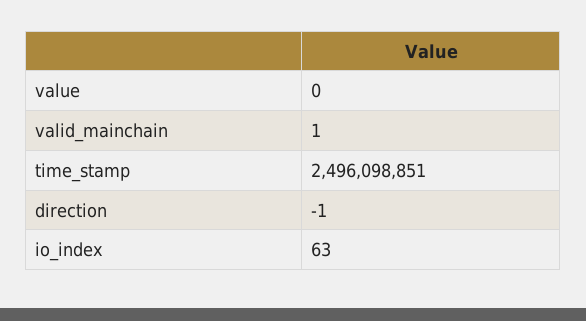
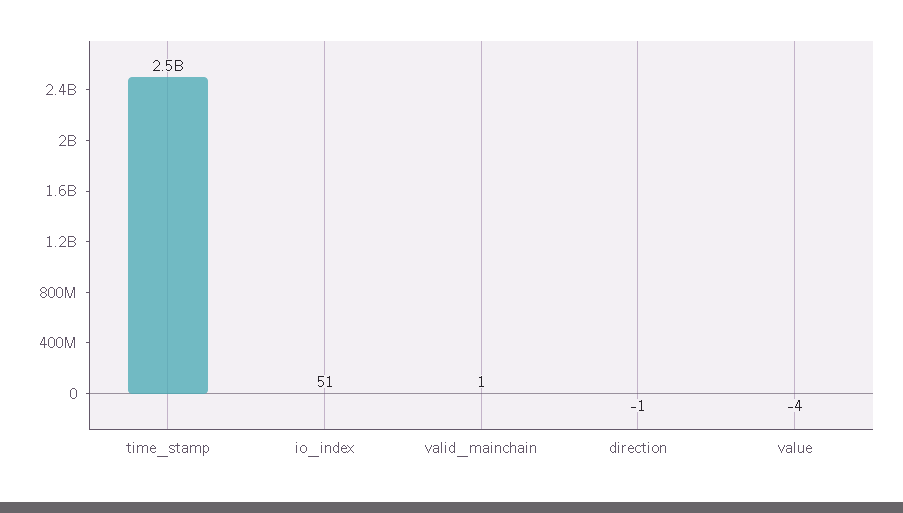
  {
-   "value": 0,
+   "value": -4,
    "valid_mainchain": 1,
    "time_stamp": 2496098851,
    "direction": -1,
-   "io_index": 63
+   "io_index": 51
  }

